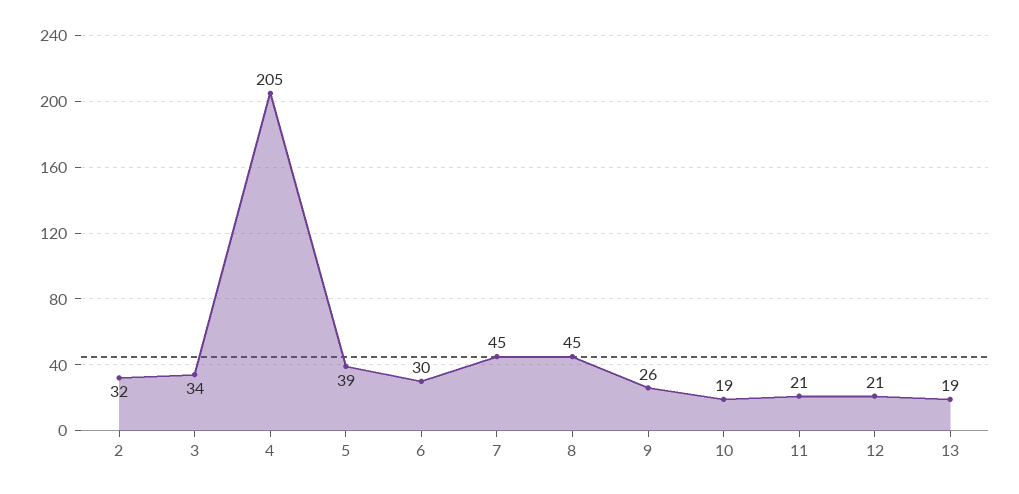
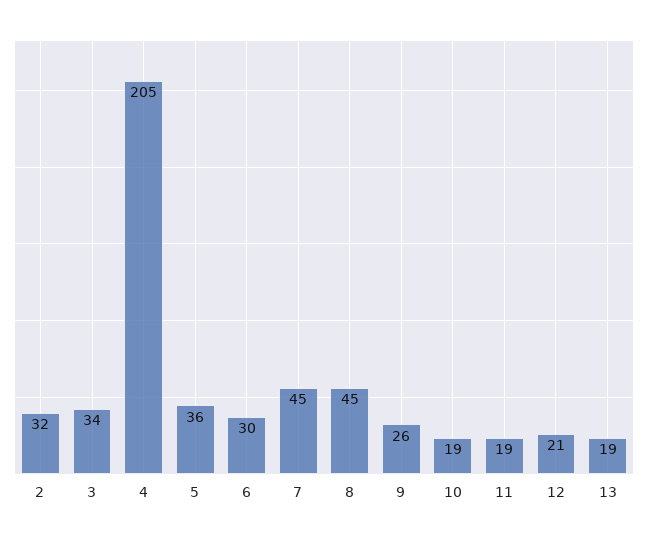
  {
    "2": 32,
    "3": 34,
    "4": 205,
-   "5": 39,
+   "5": 36,
    "6": 30,
    "7": 45,
    "8": 45,
    "9": 26,
    "10": 19,
-   "11": 21,
+   "11": 19,
    "12": 21,
    "13": 19
  }

